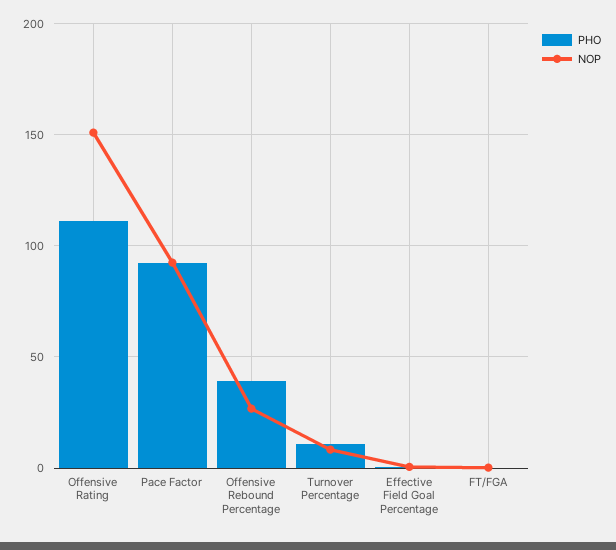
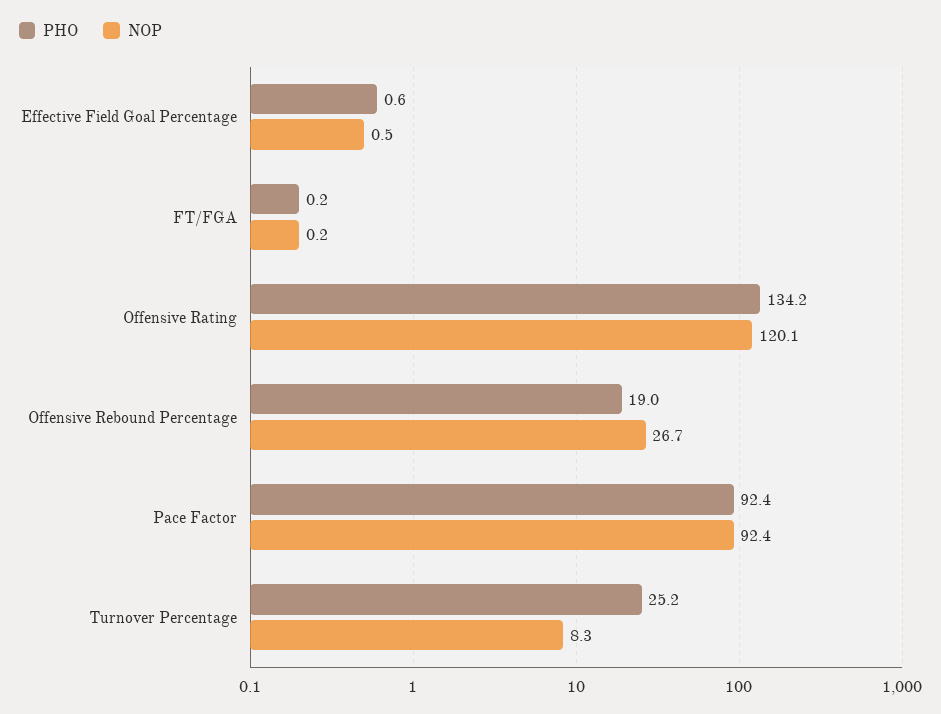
  {
    "PHO": {
-     "Offensive Rating": 110,
+     "Offensive Rating": 134.2,
      "Pace Factor": 92.4,
-     "Offensive Rebound Percentage": 40,
+     "Offensive Rebound Percentage": 19,
-     "Turnover Percentage": 10,
+     "Turnover Percentage": 25.2,
      "Effective Field Goal Percentage": 0.6,
      "FT/FGA": 0.2
    },
    "NOP": {
-     "Offensive Rating": 150,
+     "Offensive Rating": 120.1,
      "Pace Factor": 92.4,
      "Offensive Rebound Percentage": 26.7,
      "Turnover Percentage": 8.3,
      "Effective Field Goal Percentage": 0.5,
      "FT/FGA": 0.2
    }
  }

